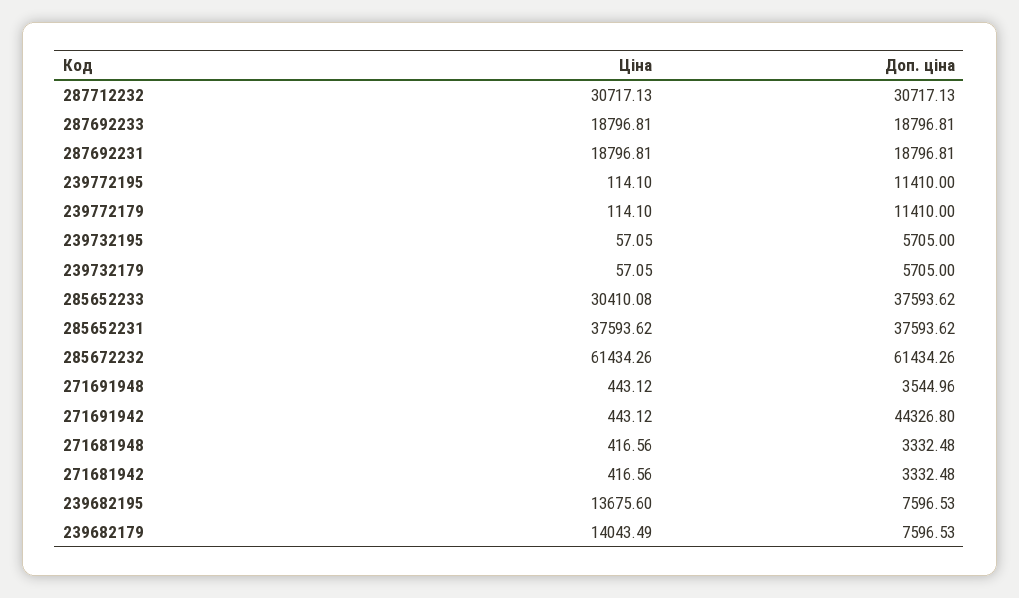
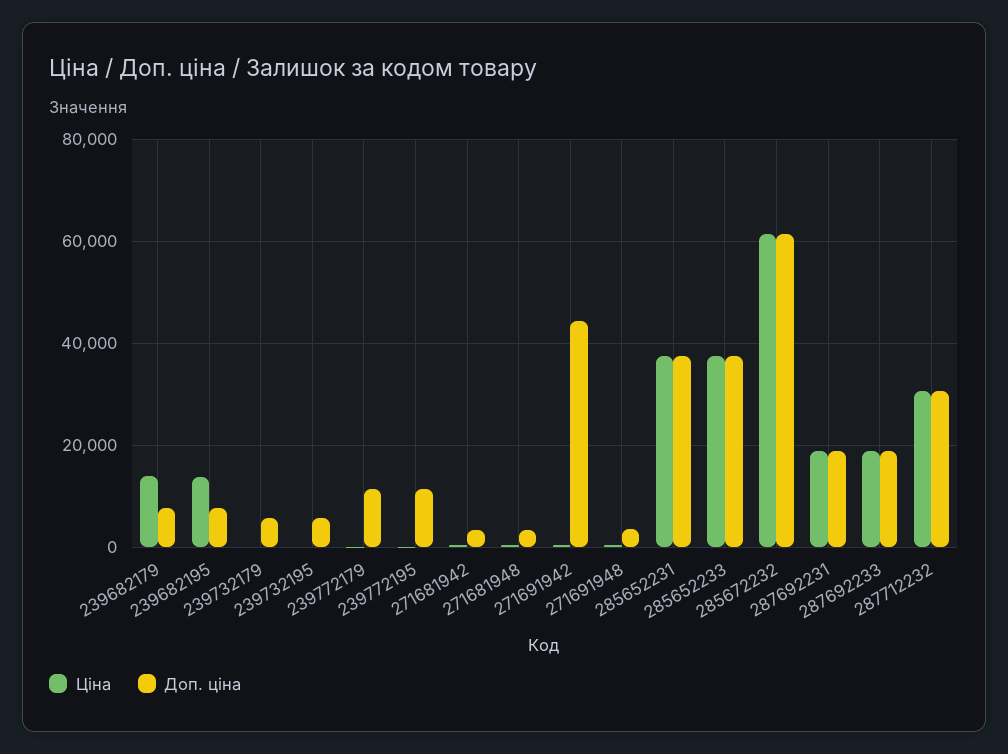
  {
    "Ціна": {
      "287712232": 30717.13,
      "287692233": 18796.81,
      "287692231": 18796.81,
      "239772195": 114.1,
      "239772179": 114.1,
      "239732195": 57.05,
      "239732179": 57.05,
-     "285652233": 30410.08,
+     "285652233": 38000,
      "285652231": 37593.62,
      "285672232": 61434.26,
      "271691948": 443.12,
      "271691942": 443.12,
      "271681948": 416.56,
      "271681942": 416.56,
      "239682195": 13675.6,
      "239682179": 14043.49
    },
    "Доп. ціна": {
      "287712232": 30717.13,
      "287692233": 18796.81,
      "287692231": 18796.81,
      "239772195": 11410,
      "239772179": 11410,
      "239732195": 5705,
      "239732179": 5705,
      "285652233": 37593.62,
      "285652231": 37593.62,
      "285672232": 61434.26,
      "271691948": 3544.96,
      "271691942": 44326.8,
      "271681948": 3332.48,
      "271681942": 3332.48,
      "239682195": 7596.53,
      "239682179": 7596.53
    }
  }

